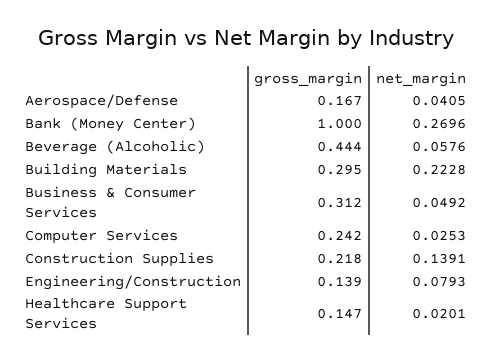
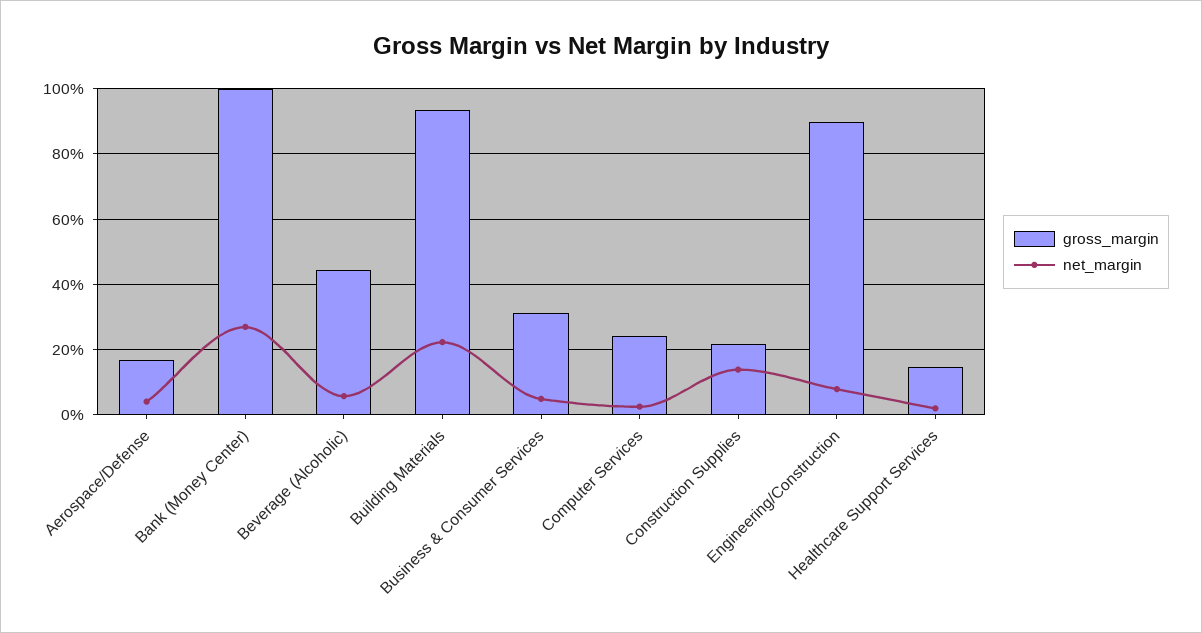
  {
    "gross_margin": {
      "Aerospace/Defense": 0.167,
      "Bank (Money Center)": 1,
      "Beverage (Alcoholic)": 0.444,
-     "Building Materials": 0.295,
+     "Building Materials": 0.94,
      "Business & Consumer Services": 0.312,
      "Computer Services": 0.242,
      "Construction Supplies": 0.218,
-     "Engineering/Construction": 0.139,
+     "Engineering/Construction": 0.9,
      "Healthcare Support Services": 0.147
    },
    "net_margin": {
      "Aerospace/Defense": 0.0405,
      "Bank (Money Center)": 0.2696,
      "Beverage (Alcoholic)": 0.0576,
      "Building Materials": 0.2228,
      "Business & Consumer Services": 0.0492,
      "Computer Services": 0.0253,
      "Construction Supplies": 0.1391,
      "Engineering/Construction": 0.0793,
      "Healthcare Support Services": 0.0201
    }
  }

